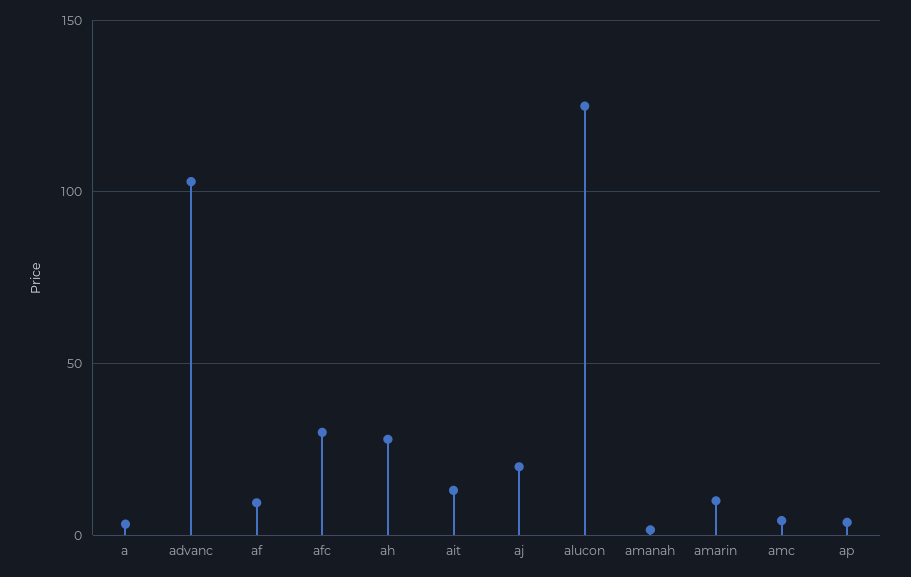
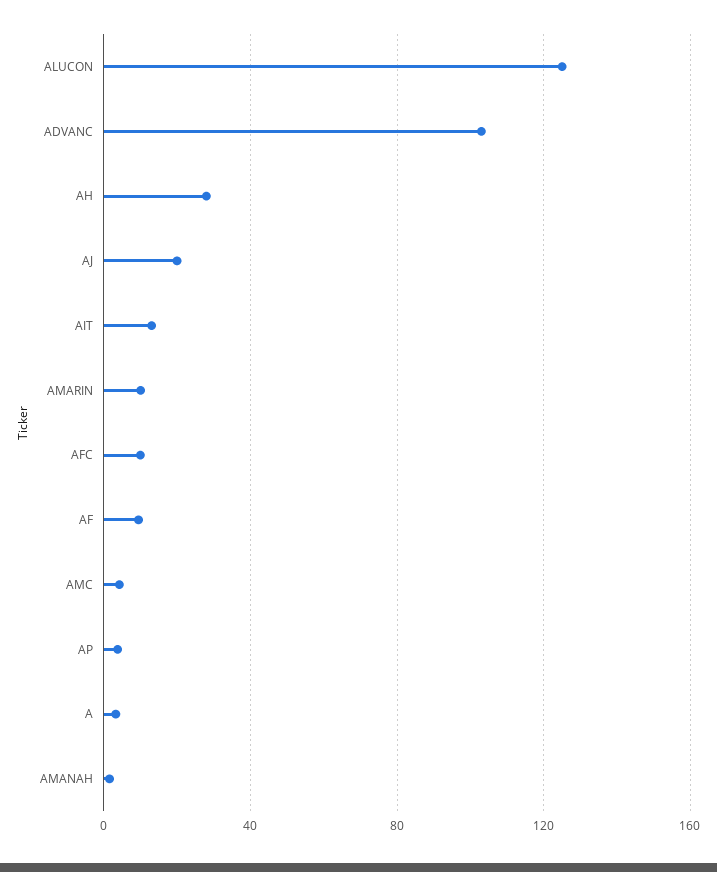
  {
    "a": 5,
    "advanc": 105,
    "af": 10,
-   "afc": 30,
+   "afc": 10,
    "ah": 30,
    "ait": 15,
    "aj": 20,
    "alucon": 125,
    "amanah": 0,
    "amarin": 10,
    "amc": 5,
    "ap": 5
  }

